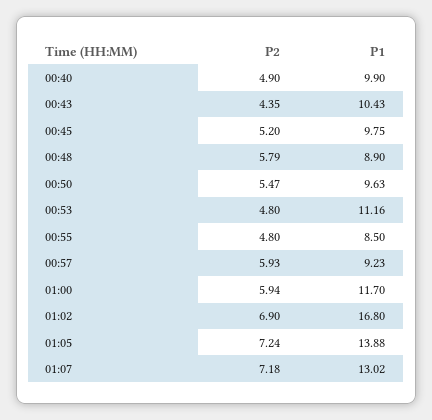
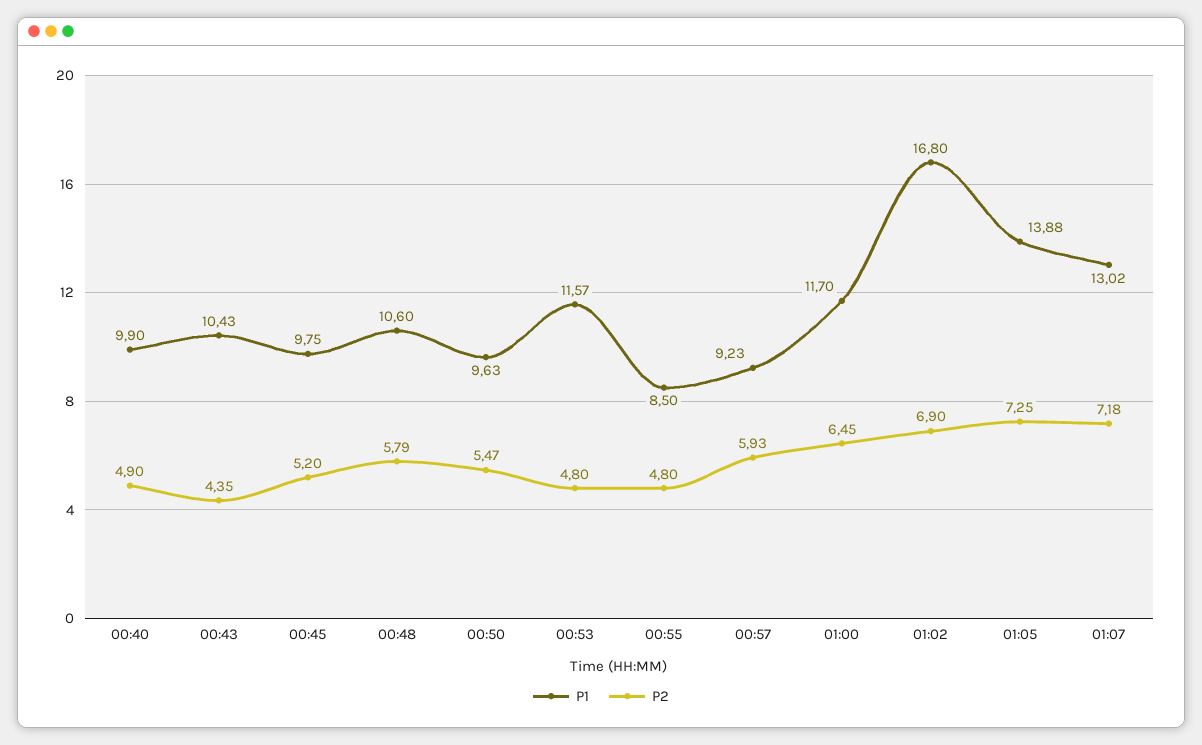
  {
    "P2": {
      "00:40": 4.9,
      "00:43": 4.35,
      "00:45": 5.2,
      "00:48": 5.79,
      "00:50": 5.47,
      "00:53": 4.8,
      "00:55": 4.8,
      "00:57": 5.93,
-     "01:00": 5.94,
+     "01:00": 6.45,
      "01:02": 6.9,
-     "01:05": 7.24,
+     "01:05": 7.25,
      "01:07": 7.18
    },
    "P1": {
      "00:40": 9.9,
      "00:43": 10.43,
      "00:45": 9.75,
-     "00:48": 8.9,
+     "00:48": 10.6,
      "00:50": 9.63,
-     "00:53": 11.16,
+     "00:53": 11.57,
      "00:55": 8.5,
      "00:57": 9.23,
      "01:00": 11.7,
      "01:02": 16.8,
      "01:05": 13.88,
      "01:07": 13.02
    }
  }

